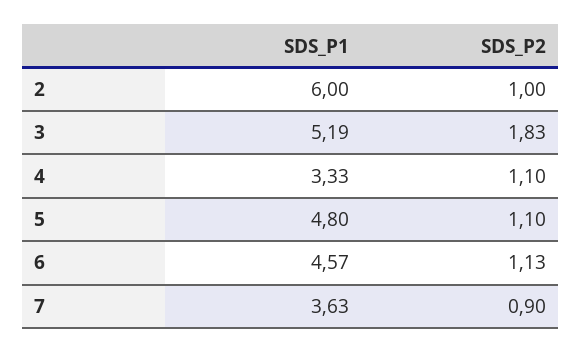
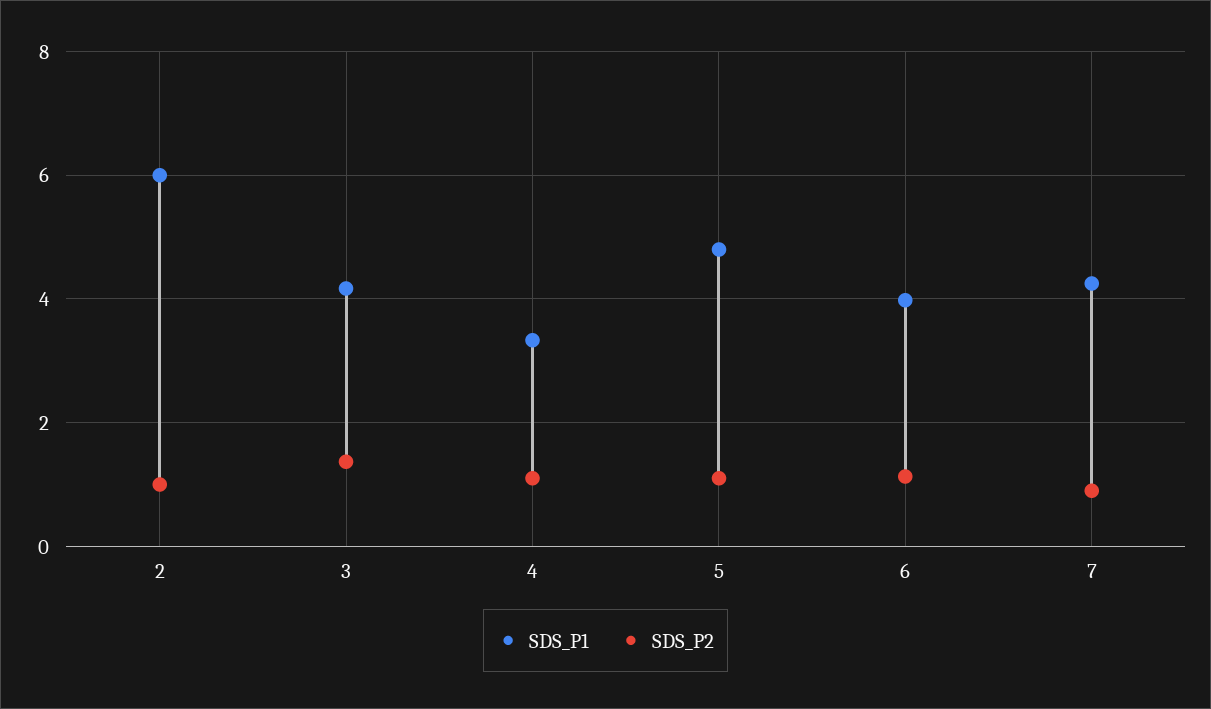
  {
    "SDS_P1": {
      "2": 6,
-     "3": 5.19,
+     "3": 4.2,
      "4": 3.33,
      "5": 4.8,
-     "6": 4.57,
+     "6": 4,
-     "7": 3.63
+     "7": 4.2
    },
    "SDS_P2": {
      "2": 1,
-     "3": 1.83,
+     "3": 1.4,
      "4": 1.1,
      "5": 1.1,
      "6": 1.13,
      "7": 0.9
    }
  }

